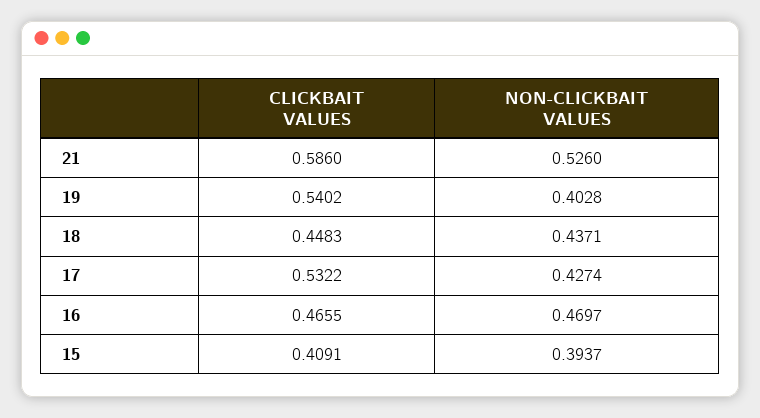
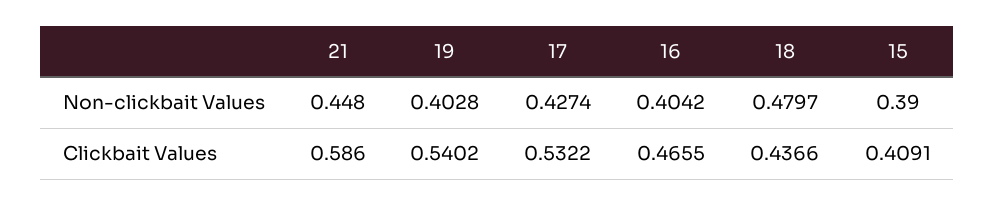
  {
    "CLICKBAIT VALUES": {
      "21": 0.586,
      "19": 0.5402,
-     "18": 0.4483,
+     "18": 0.4366,
      "17": 0.5322,
      "16": 0.4655,
      "15": 0.4091
    },
    "NON-CLICKBAIT VALUES": {
-     "21": 0.526,
+     "21": 0.448,
      "19": 0.4028,
-     "18": 0.4371,
+     "18": 0.4797,
      "17": 0.4274,
-     "16": 0.4697,
+     "16": 0.4042,
-     "15": 0.3937
+     "15": 0.39
    }
  }

